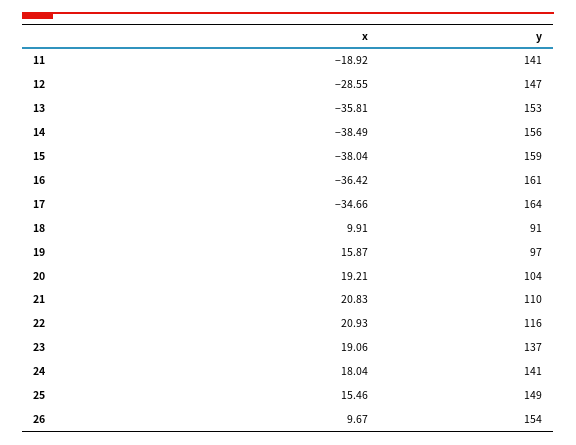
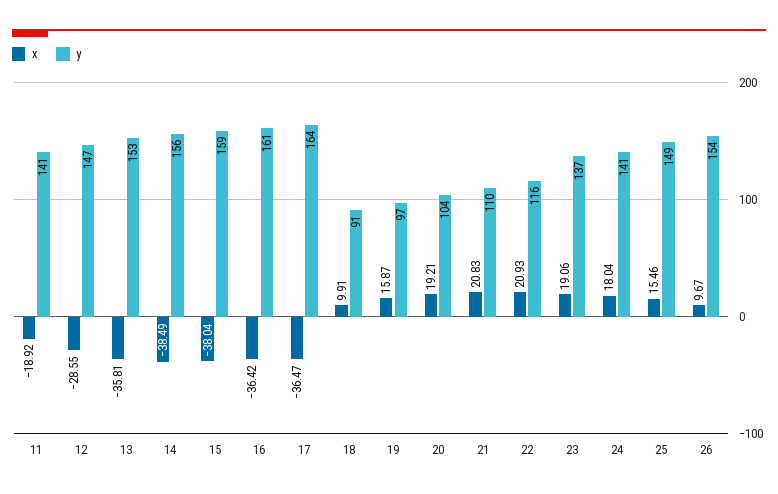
  {
    "x": {
      "11": -18.92,
      "12": -28.55,
      "13": -35.81,
      "14": -38.49,
      "15": -38.04,
      "16": -36.42,
-     "17": -34.66,
+     "17": -36.47,
      "18": 9.91,
      "19": 15.87,
      "20": 19.21,
      "21": 20.83,
      "22": 20.93,
      "23": 19.06,
      "24": 18.04,
      "25": 15.46,
      "26": 9.67
    },
    "y": {
      "11": 141,
      "12": 147,
      "13": 153,
      "14": 156,
      "15": 159,
      "16": 161,
      "17": 164,
      "18": 91,
      "19": 97,
      "20": 104,
      "21": 110,
      "22": 116,
      "23": 137,
      "24": 141,
      "25": 149,
      "26": 154
    }
  }

